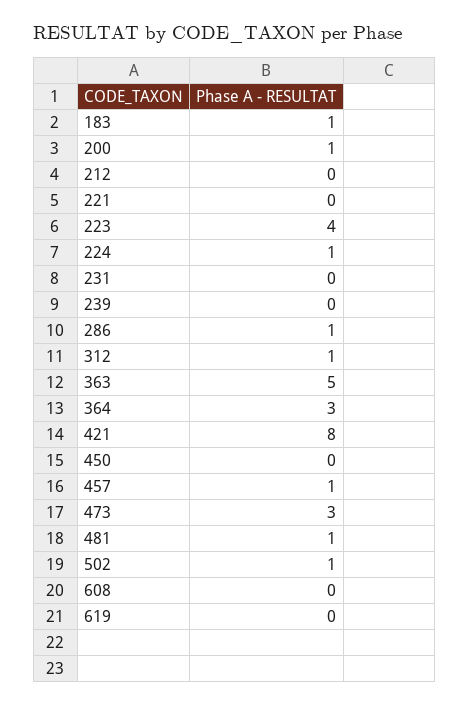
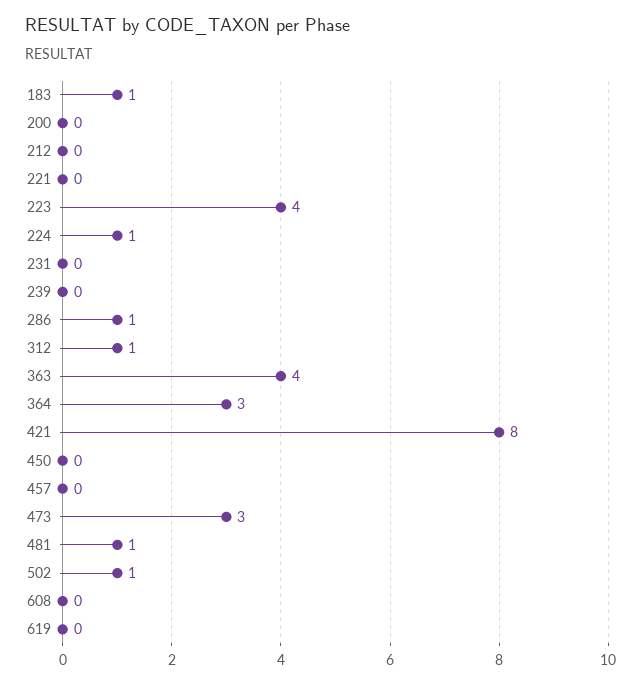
  {
    "183": 1,
-   "200": 1,
+   "200": 0,
    "212": 0,
    "221": 0,
    "223": 4,
    "224": 1,
    "231": 0,
    "239": 0,
    "286": 1,
    "312": 1,
-   "363": 5,
+   "363": 4,
    "364": 3,
    "421": 8,
    "450": 0,
-   "457": 1,
+   "457": 0,
    "473": 3,
    "481": 1,
    "502": 1,
    "608": 0,
    "619": 0
  }

